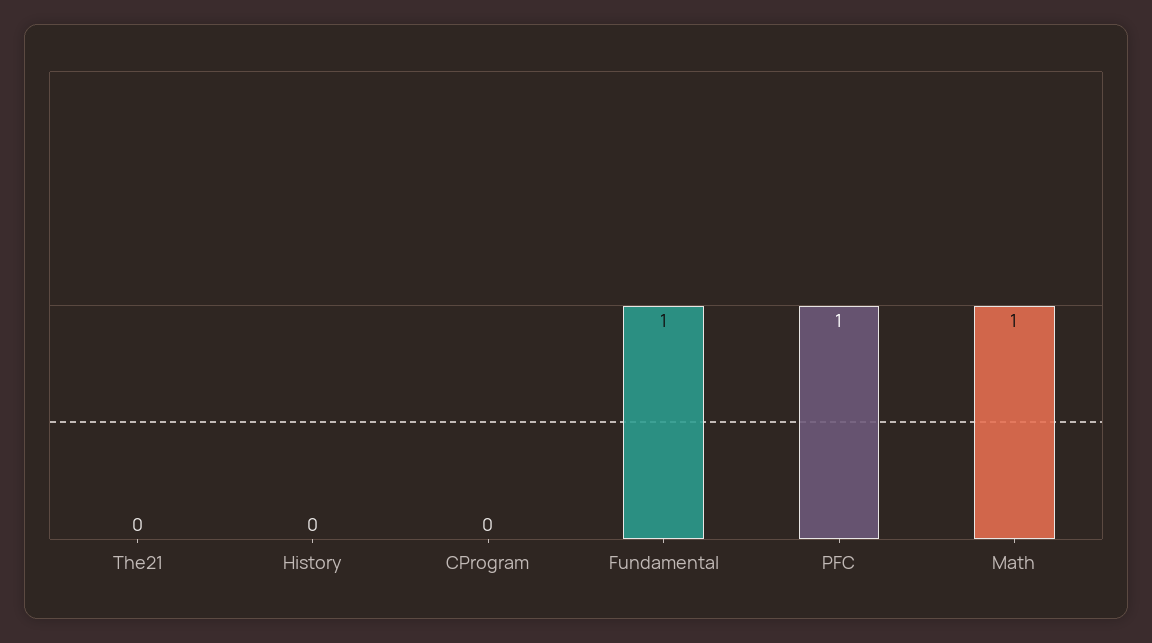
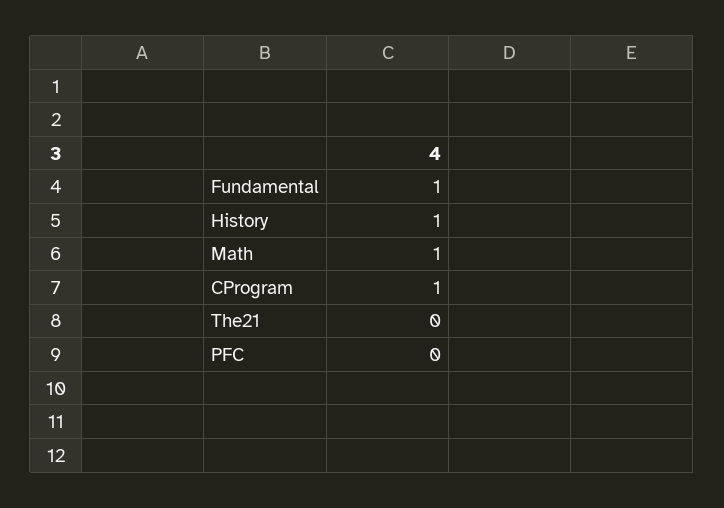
  {
    "The21": 0,
-   "History": 0,
+   "History": 1,
-   "CProgram": 0,
+   "CProgram": 1,
    "Fundamental": 1,
-   "PFC": 1,
+   "PFC": 0,
    "Math": 1
  }

